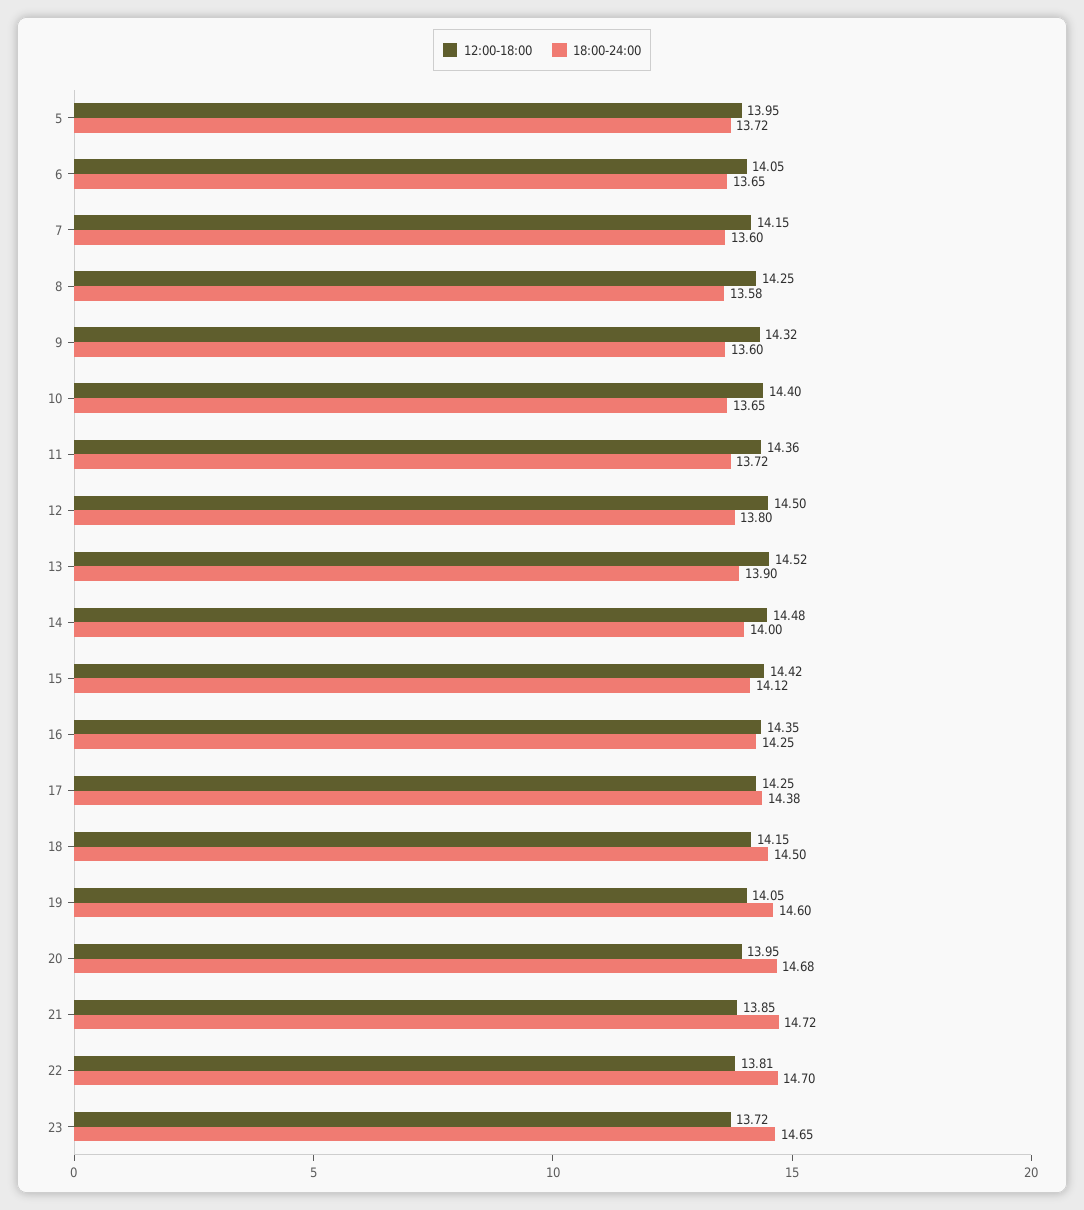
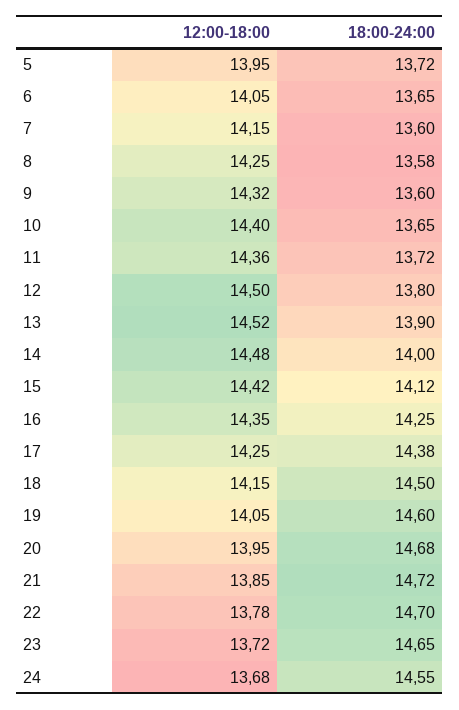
  {
    "12:00-18:00": {
      "5": 13.95,
      "6": 14.05,
      "7": 14.15,
      "8": 14.25,
      "9": 14.32,
      "10": 14.4,
      "11": 14.36,
      "12": 14.5,
      "13": 14.52,
      "14": 14.48,
      "15": 14.42,
      "16": 14.35,
      "17": 14.25,
      "18": 14.15,
      "19": 14.05,
      "20": 13.95,
      "21": 13.85,
-     "22": 13.81,
+     "22": 13.78,
-     "23": 13.72
+     "23": 13.72,
+     "24": 13.68
    },
    "18:00-24:00": {
      "5": 13.72,
      "6": 13.65,
      "7": 13.6,
      "8": 13.58,
      "9": 13.6,
      "10": 13.65,
      "11": 13.72,
      "12": 13.8,
      "13": 13.9,
      "14": 14,
      "15": 14.12,
      "16": 14.25,
      "17": 14.38,
      "18": 14.5,
      "19": 14.6,
      "20": 14.68,
      "21": 14.72,
      "22": 14.7,
-     "23": 14.65
+     "23": 14.65,
+     "24": 14.55
    }
  }

